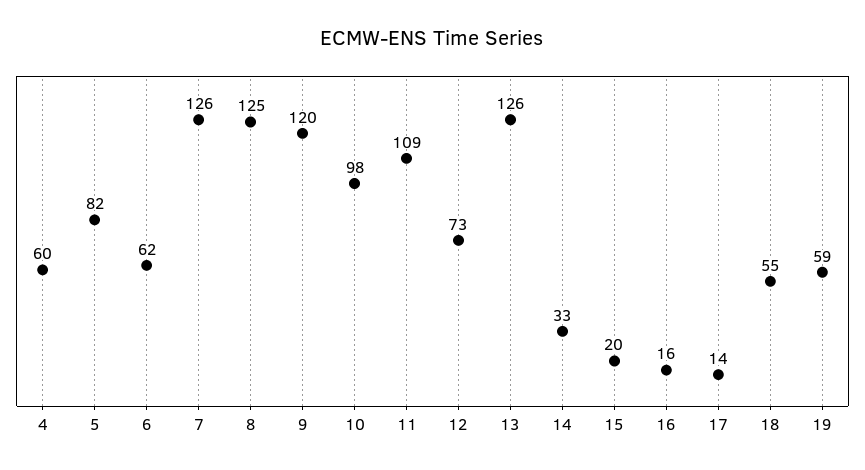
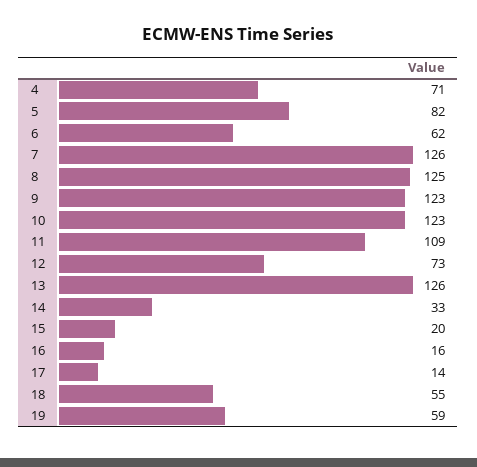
  {
-   "4": 60,
+   "4": 71,
    "5": 82,
    "6": 62,
    "7": 126,
    "8": 125,
-   "9": 120,
+   "9": 123,
-   "10": 98,
+   "10": 123,
    "11": 109,
    "12": 73,
    "13": 126,
    "14": 33,
    "15": 20,
    "16": 16,
    "17": 14,
    "18": 55,
    "19": 59
  }

